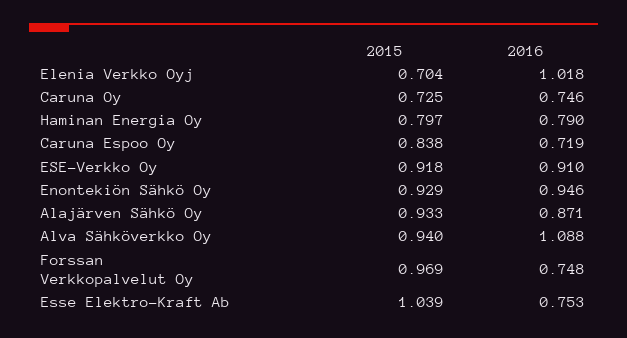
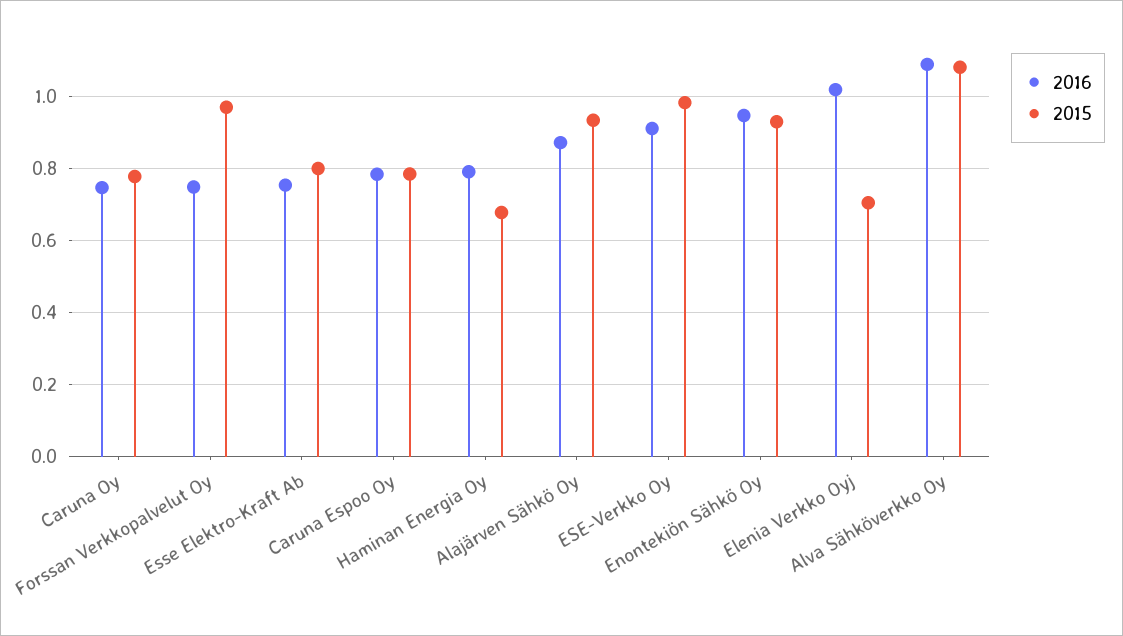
  {
    "2015": {
      "Elenia Verkko Oyj": 0.704,
-     "Caruna Oy": 0.725,
+     "Caruna Oy": 0.78,
-     "Haminan Energia Oy": 0.797,
+     "Haminan Energia Oy": 0.68,
-     "Caruna Espoo Oy": 0.838,
+     "Caruna Espoo Oy": 0.78,
-     "ESE-Verkko Oy": 0.918,
+     "ESE-Verkko Oy": 0.98,
      "Enontekiön Sähkö Oy": 0.929,
      "Alajärven Sähkö Oy": 0.933,
-     "Alva Sähköverkko Oy": 0.94,
+     "Alva Sähköverkko Oy": 1.08,
      "Forssan Verkkopalvelut Oy": 0.969,
-     "Esse Elektro-Kraft Ab": 1.039
+     "Esse Elektro-Kraft Ab": 0.8
    },
    "2016": {
      "Elenia Verkko Oyj": 1.018,
      "Caruna Oy": 0.746,
      "Haminan Energia Oy": 0.79,
-     "Caruna Espoo Oy": 0.719,
+     "Caruna Espoo Oy": 0.78,
      "ESE-Verkko Oy": 0.91,
      "Enontekiön Sähkö Oy": 0.946,
      "Alajärven Sähkö Oy": 0.871,
      "Alva Sähköverkko Oy": 1.088,
      "Forssan Verkkopalvelut Oy": 0.748,
      "Esse Elektro-Kraft Ab": 0.753
    }
  }

